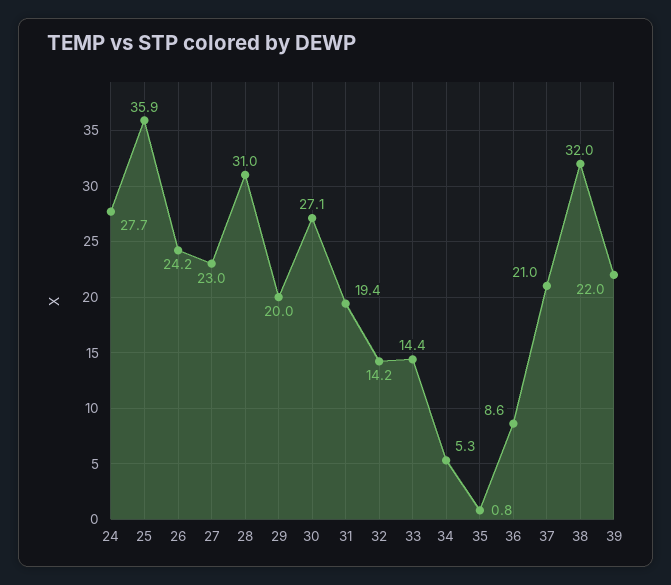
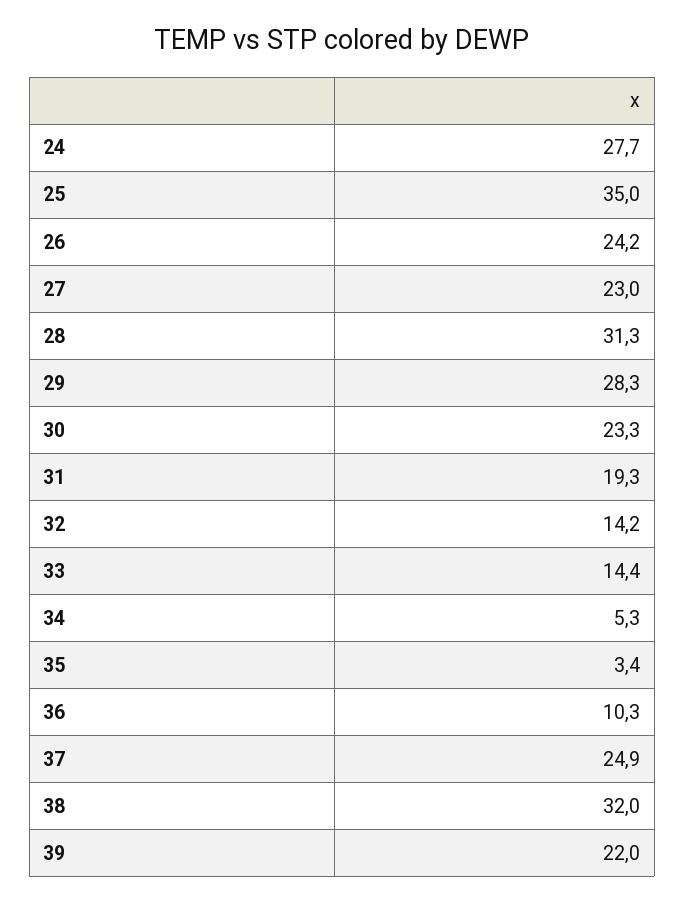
  {
    "24": 27.7,
-   "25": 35.9,
+   "25": 35,
    "26": 24.2,
    "27": 23,
-   "28": 31,
+   "28": 31.3,
-   "29": 20,
+   "29": 28.3,
-   "30": 27.1,
+   "30": 23.3,
-   "31": 19.4,
+   "31": 19.3,
    "32": 14.2,
    "33": 14.4,
    "34": 5.3,
-   "35": 0.8,
+   "35": 3.4,
-   "36": 8.6,
+   "36": 10.3,
-   "37": 21,
+   "37": 24.9,
    "38": 32,
    "39": 22
  }

